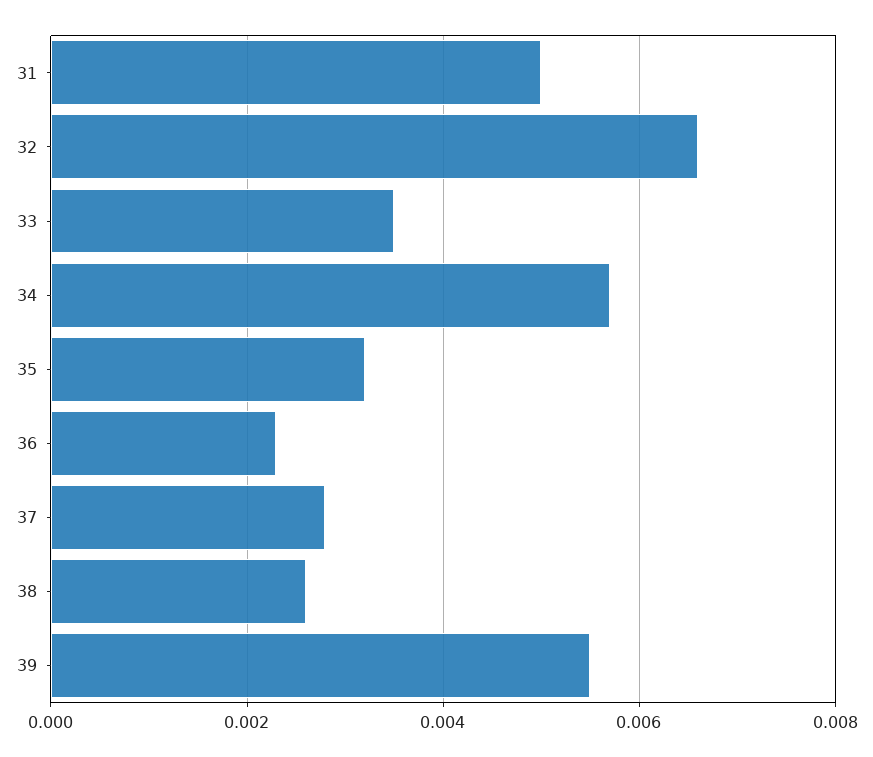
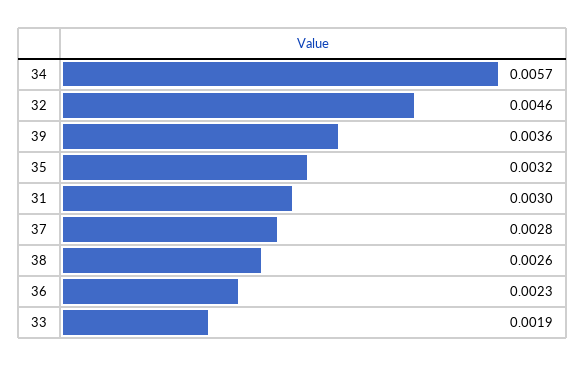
  {
-   "31": 0.005,
+   "31": 0.003,
-   "32": 0.0065,
+   "32": 0.0046,
-   "33": 0.0035,
+   "33": 0.0019,
    "34": 0.0057,
    "35": 0.0032,
    "36": 0.0023,
    "37": 0.0028,
    "38": 0.0026,
-   "39": 0.0055
+   "39": 0.0036
  }

